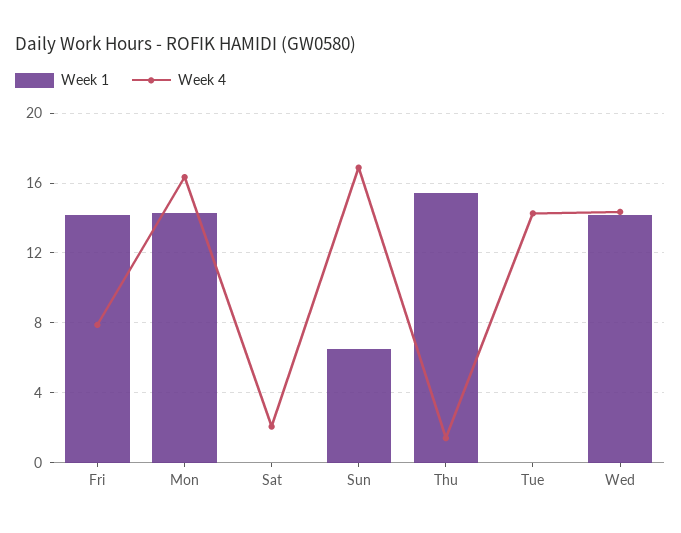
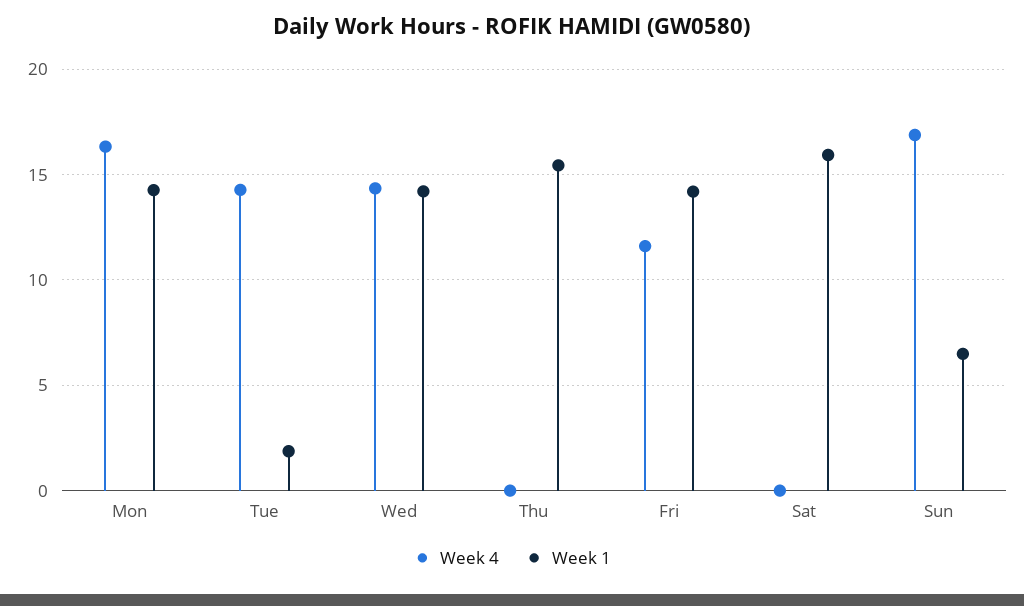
  {
    "Week 1": {
      "Fri": 14,
      "Mon": 14.5,
-     "Sat": 0,
+     "Sat": 16,
      "Sun": 6.5,
      "Thu": 15.5,
-     "Tue": 0,
+     "Tue": 2,
      "Wed": 14
    },
    "Week 4": {
-     "Fri": 8,
+     "Fri": 11.5,
      "Mon": 16.5,
-     "Sat": 2,
+     "Sat": 0,
      "Sun": 17,
-     "Thu": 1.5,
+     "Thu": 0,
      "Tue": 14.5,
      "Wed": 14.5
    }
  }

